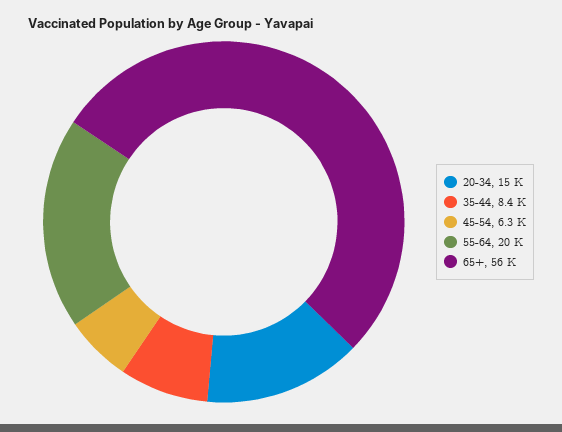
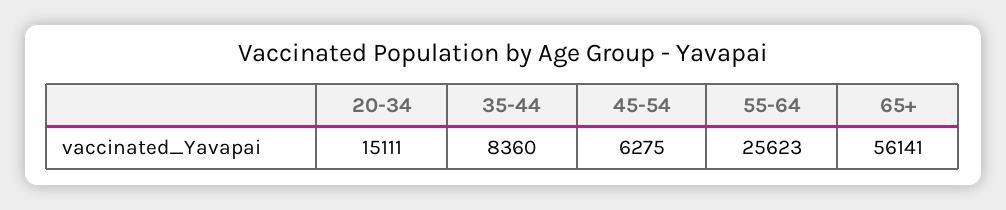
  {
    "20-34": 15111,
    "35-44": 8360,
    "45-54": 6275,
-   "55-64": 20000,
+   "55-64": 25623,
    "65+": 56141
  }

